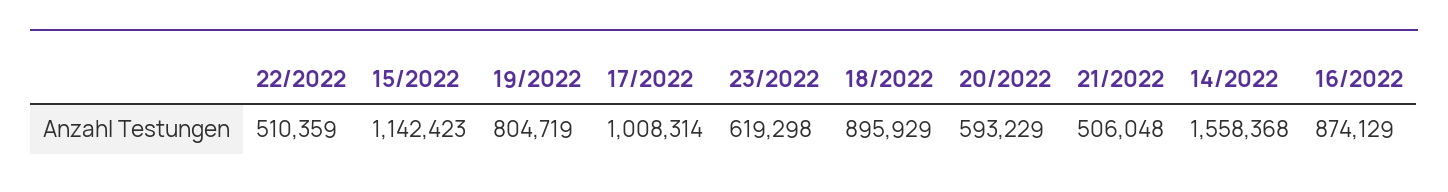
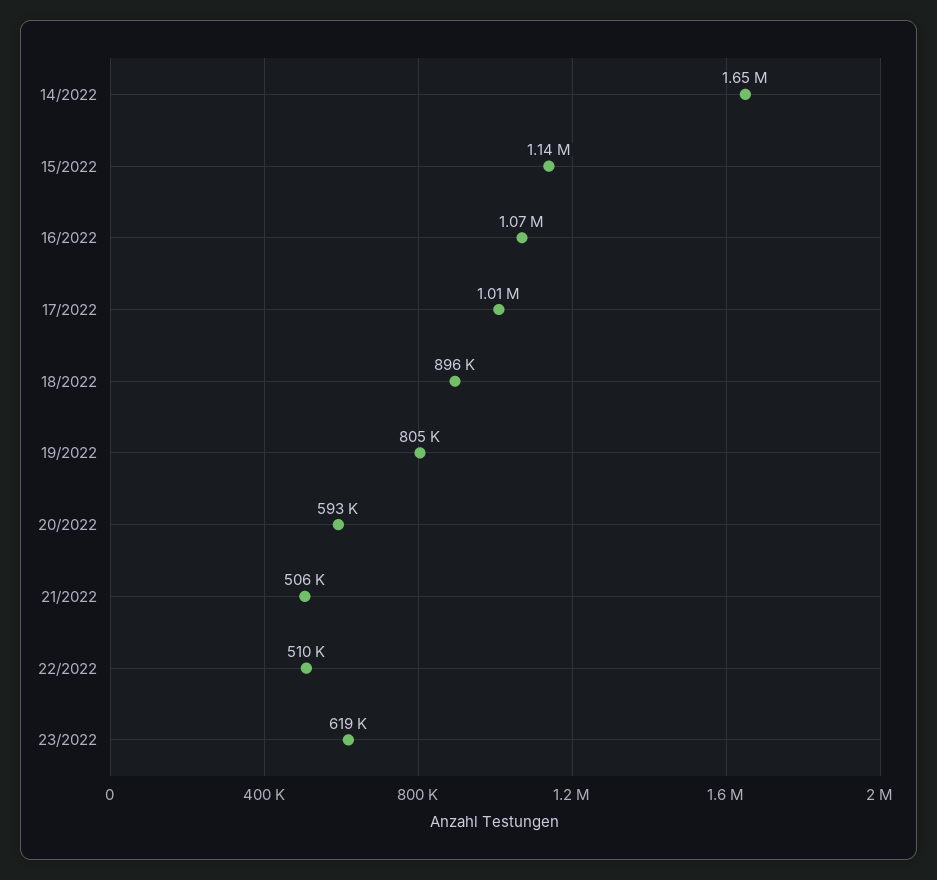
  {
    "22/2022": 510359,
    "15/2022": 1142423,
    "19/2022": 804719,
    "17/2022": 1008314,
    "23/2022": 619298,
    "18/2022": 895929,
    "20/2022": 593229,
    "21/2022": 506048,
-   "14/2022": 1558368,
+   "14/2022": 1650000,
-   "16/2022": 874129
+   "16/2022": 1070000
  }

